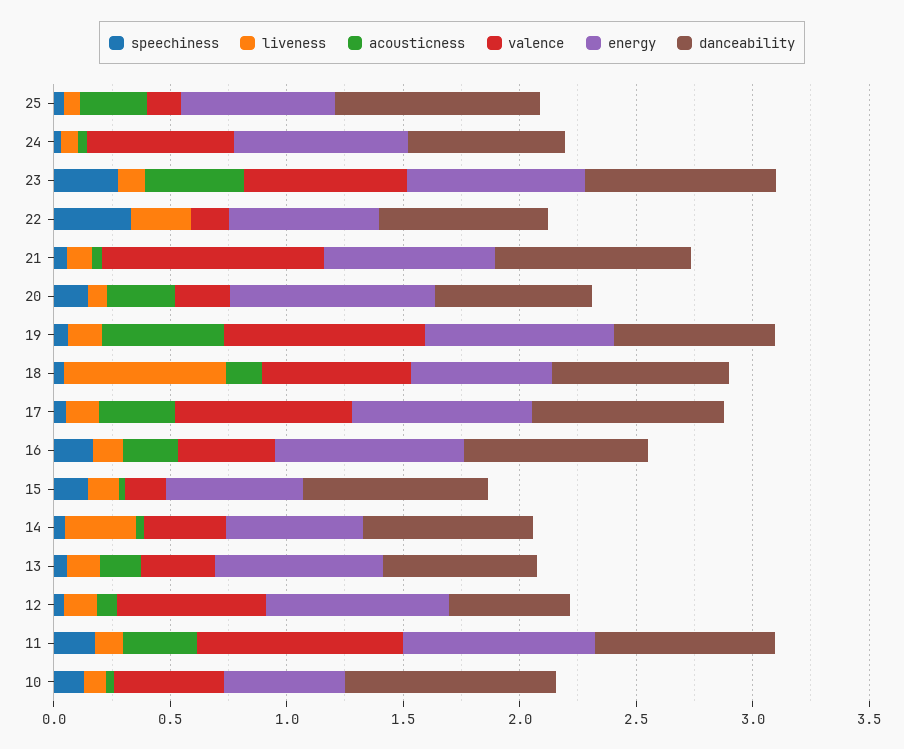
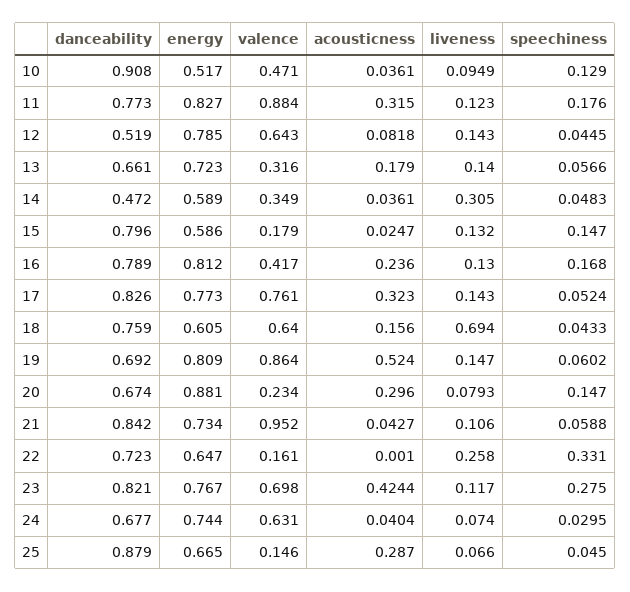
  {
    "speechiness": {
      "25": 0.045,
      "24": 0.0295,
      "23": 0.275,
      "22": 0.331,
      "21": 0.0588,
      "20": 0.147,
      "19": 0.0602,
      "18": 0.0433,
      "17": 0.0524,
      "16": 0.168,
      "15": 0.147,
      "14": 0.0483,
      "13": 0.0566,
      "12": 0.0445,
      "11": 0.176,
      "10": 0.129
    },
    "liveness": {
      "25": 0.066,
      "24": 0.074,
      "23": 0.117,
      "22": 0.258,
      "21": 0.106,
      "20": 0.0793,
      "19": 0.147,
      "18": 0.694,
      "17": 0.143,
      "16": 0.13,
      "15": 0.132,
      "14": 0.305,
      "13": 0.14,
      "12": 0.143,
      "11": 0.123,
      "10": 0.0949
    },
    "acousticness": {
      "25": 0.287,
      "24": 0.0404,
      "23": 0.4244,
      "22": 0.001,
      "21": 0.0427,
      "20": 0.296,
      "19": 0.524,
      "18": 0.156,
      "17": 0.323,
      "16": 0.236,
      "15": 0.0247,
      "14": 0.0361,
      "13": 0.179,
      "12": 0.0818,
      "11": 0.315,
      "10": 0.0361
    },
    "valence": {
      "25": 0.146,
      "24": 0.631,
      "23": 0.698,
      "22": 0.161,
      "21": 0.952,
      "20": 0.234,
      "19": 0.864,
      "18": 0.64,
      "17": 0.761,
      "16": 0.417,
      "15": 0.179,
      "14": 0.349,
      "13": 0.316,
      "12": 0.643,
      "11": 0.884,
      "10": 0.471
    },
    "energy": {
      "25": 0.665,
      "24": 0.744,
      "23": 0.767,
      "22": 0.647,
      "21": 0.734,
      "20": 0.881,
      "19": 0.809,
      "18": 0.605,
      "17": 0.773,
      "16": 0.812,
      "15": 0.586,
      "14": 0.589,
      "13": 0.723,
      "12": 0.785,
      "11": 0.827,
      "10": 0.517
    },
    "danceability": {
      "25": 0.879,
      "24": 0.677,
      "23": 0.821,
      "22": 0.723,
      "21": 0.842,
      "20": 0.674,
      "19": 0.692,
      "18": 0.759,
      "17": 0.826,
      "16": 0.789,
      "15": 0.796,
-     "14": 0.7,
+     "14": 0.472,
      "13": 0.661,
      "12": 0.519,
      "11": 0.773,
      "10": 0.908
    }
  }

